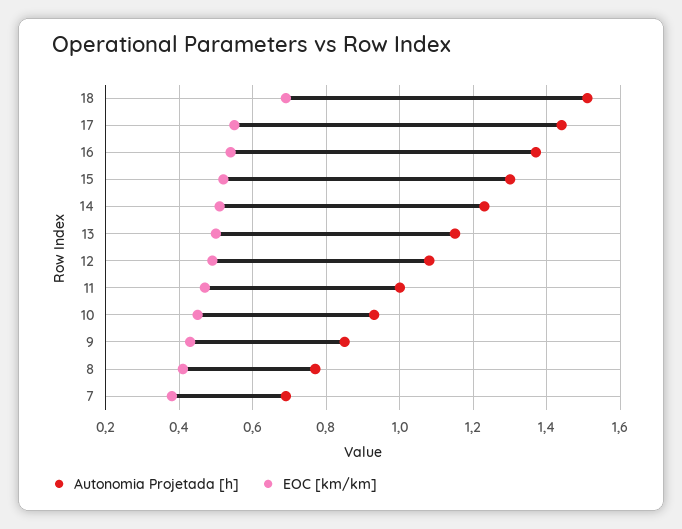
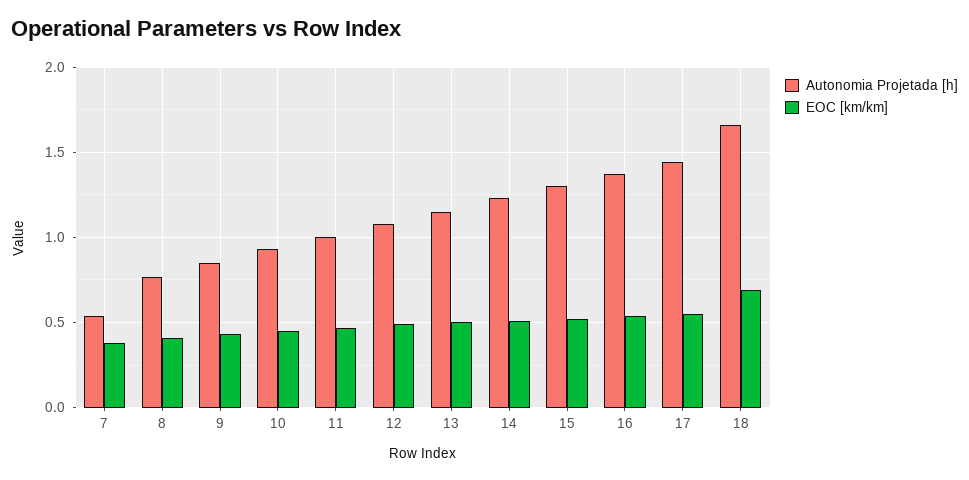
  {
    "Autonomia Projetada [h]": {
-     "18": 1.5,
+     "18": 1.65,
      "17": 1.45,
      "16": 1.35,
      "15": 1.3,
      "14": 1.25,
      "13": 1.15,
      "12": 1.1,
      "11": 1,
      "10": 0.95,
      "9": 0.85,
      "8": 0.75,
-     "7": 0.7
+     "7": 0.55
    },
    "EOC [km/km]": {
      "18": 0.7,
      "17": 0.55,
      "16": 0.55,
      "15": 0.5,
      "14": 0.5,
      "13": 0.5,
      "12": 0.5,
      "11": 0.45,
      "10": 0.45,
      "9": 0.45,
      "8": 0.4,
      "7": 0.4
    }
  }

